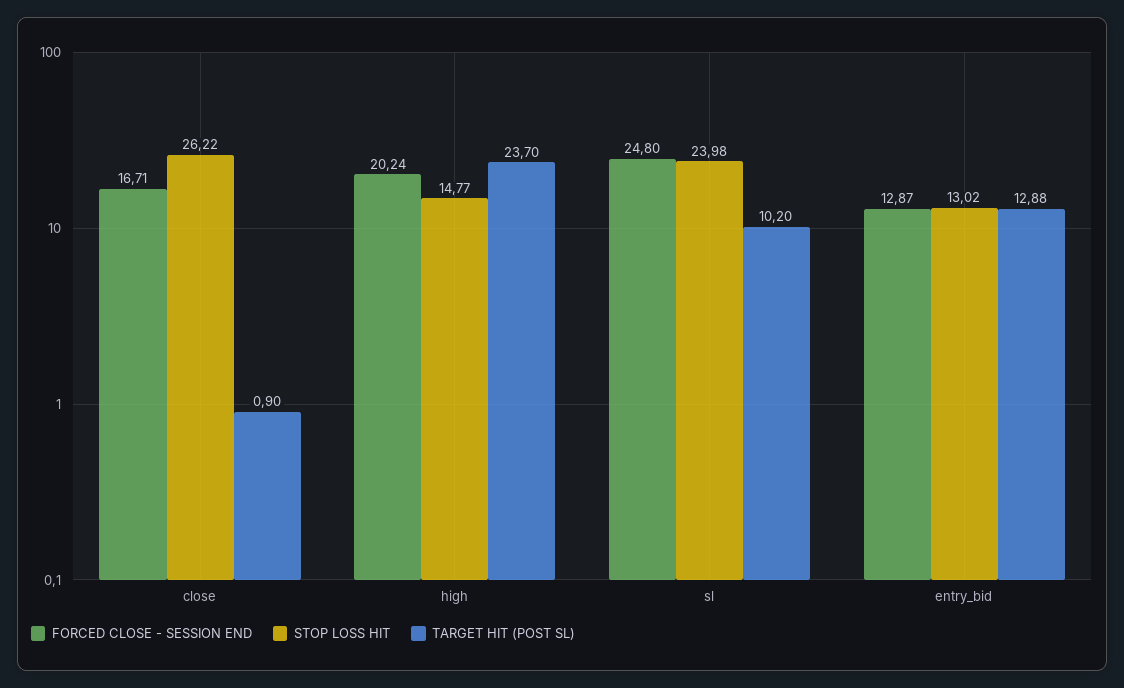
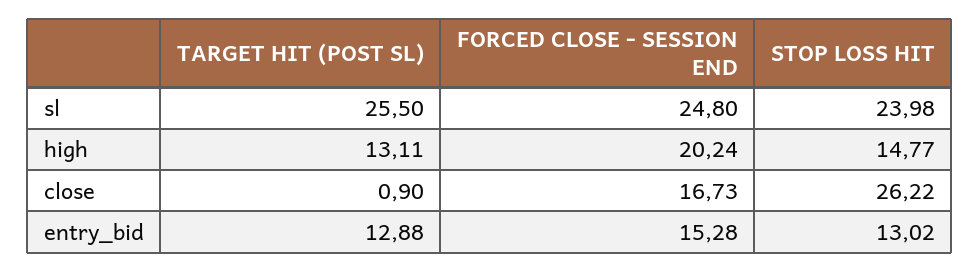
  {
    "FORCED CLOSE - SESSION END": {
-     "close": 16.71,
+     "close": 16.73,
      "high": 20.24,
      "sl": 24.8,
-     "entry_bid": 12.87
+     "entry_bid": 15.28
    },
    "STOP LOSS HIT": {
      "close": 26.22,
      "high": 14.77,
      "sl": 23.98,
      "entry_bid": 13.02
    },
    "TARGET HIT (POST SL)": {
      "close": 0.9,
-     "high": 23.7,
+     "high": 13.11,
-     "sl": 10.2,
+     "sl": 25.5,
      "entry_bid": 12.88
    }
  }

